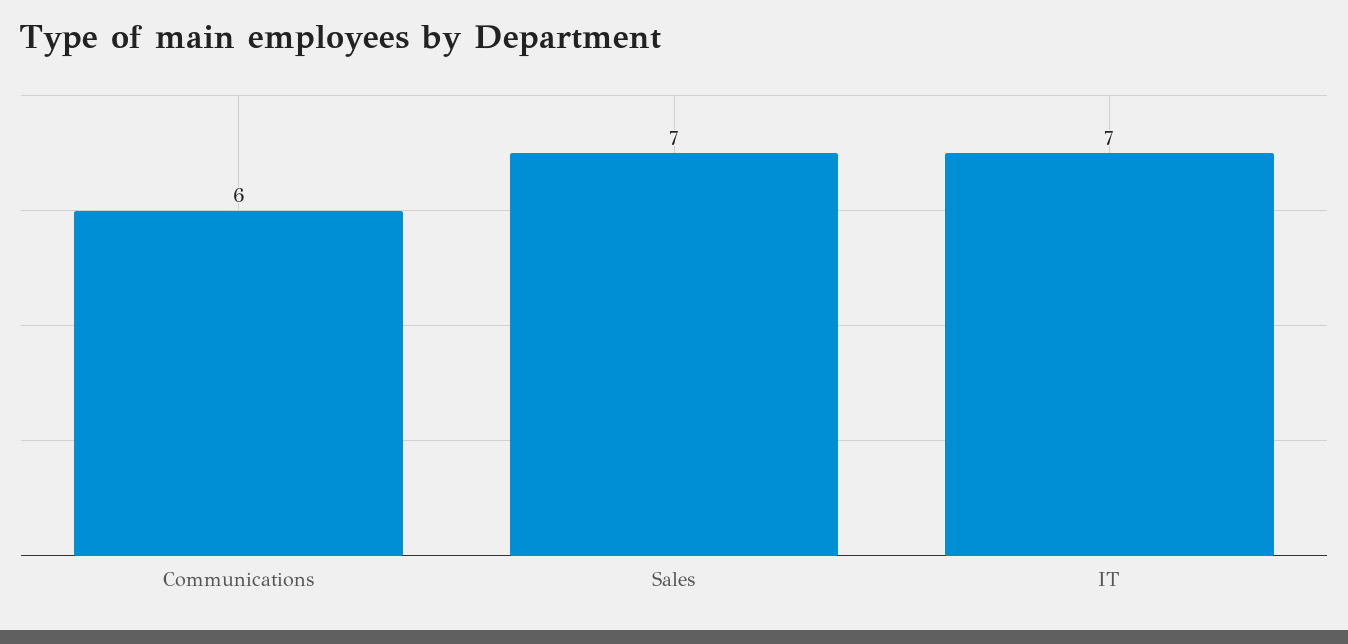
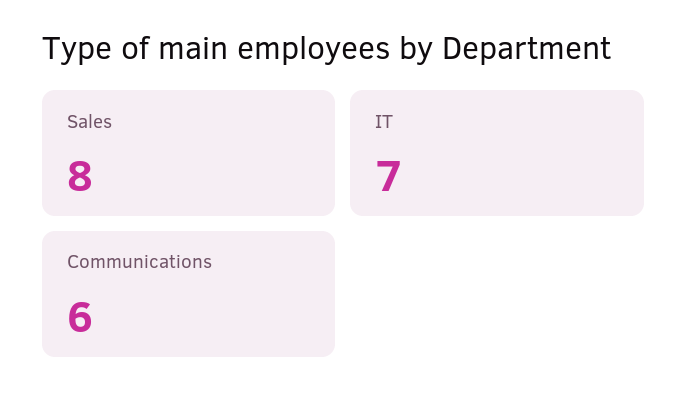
  {
    "Communications": 6,
-   "Sales": 7,
+   "Sales": 8,
    "IT": 7
  }

